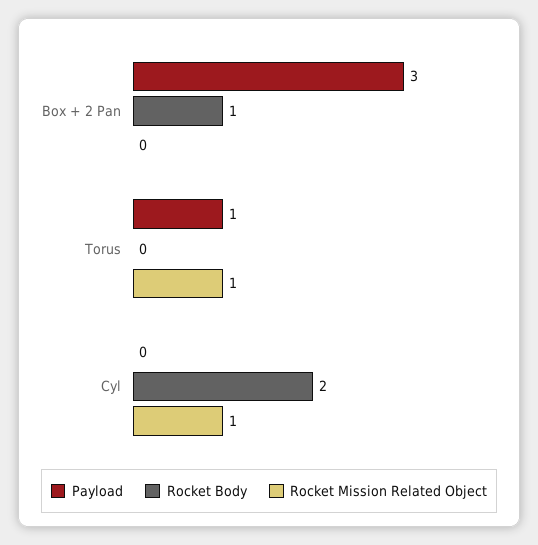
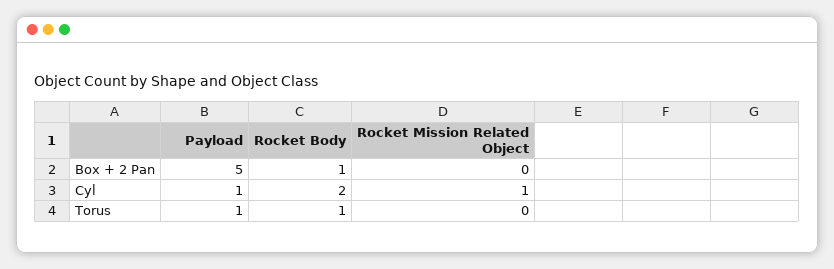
  {
    "Payload": {
-     "Box + 2 Pan": 3,
+     "Box + 2 Pan": 5,
      "Torus": 1,
-     "Cyl": 0
+     "Cyl": 1
    },
    "Rocket Body": {
      "Box + 2 Pan": 1,
-     "Torus": 0,
+     "Torus": 1,
      "Cyl": 2
    },
    "Rocket Mission Related Object": {
      "Box + 2 Pan": 0,
-     "Torus": 1,
+     "Torus": 0,
      "Cyl": 1
    }
  }

